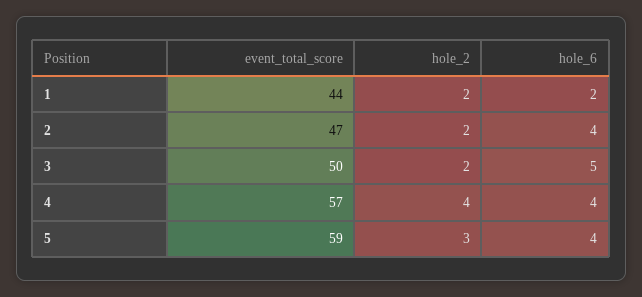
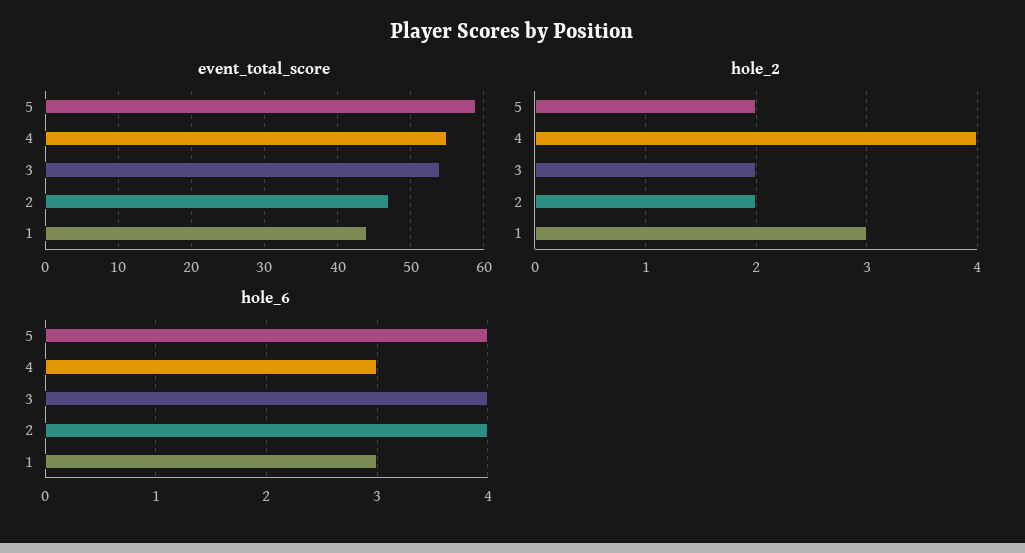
  {
    "event_total_score": {
      "1": 44,
      "2": 47,
-     "3": 50,
+     "3": 54,
-     "4": 57,
+     "4": 55,
      "5": 59
    },
    "hole_2": {
-     "1": 2,
+     "1": 3,
      "2": 2,
      "3": 2,
      "4": 4,
-     "5": 3
+     "5": 2
    },
    "hole_6": {
-     "1": 2,
+     "1": 3,
      "2": 4,
-     "3": 5,
+     "3": 4,
-     "4": 4,
+     "4": 3,
      "5": 4
    }
  }

